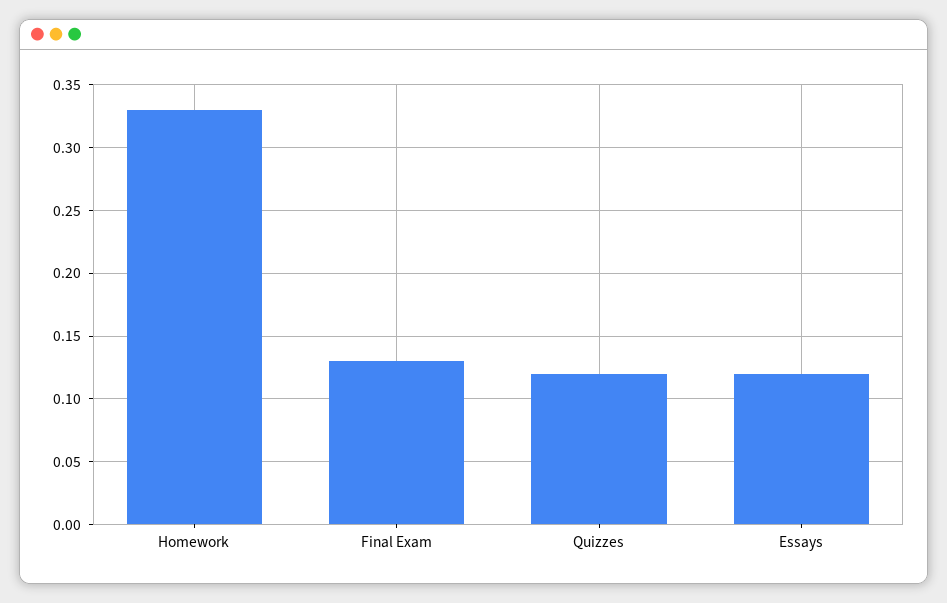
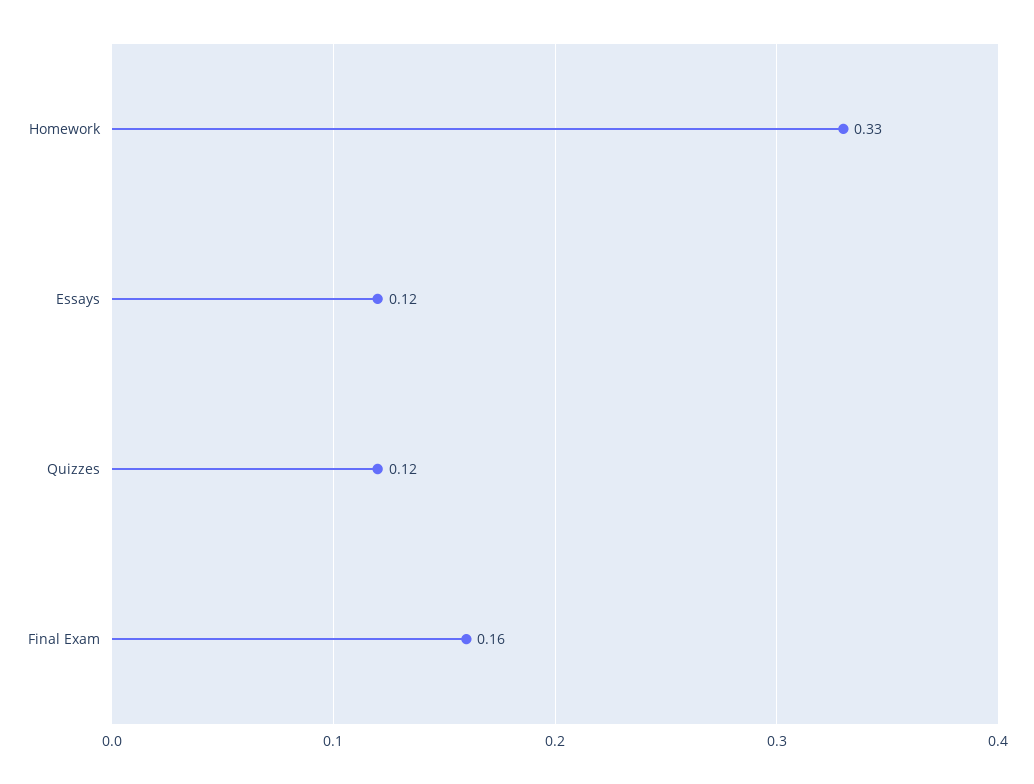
  {
    "Homework": 0.33,
-   "Final Exam": 0.13,
+   "Final Exam": 0.16,
    "Quizzes": 0.12,
    "Essays": 0.12
  }

